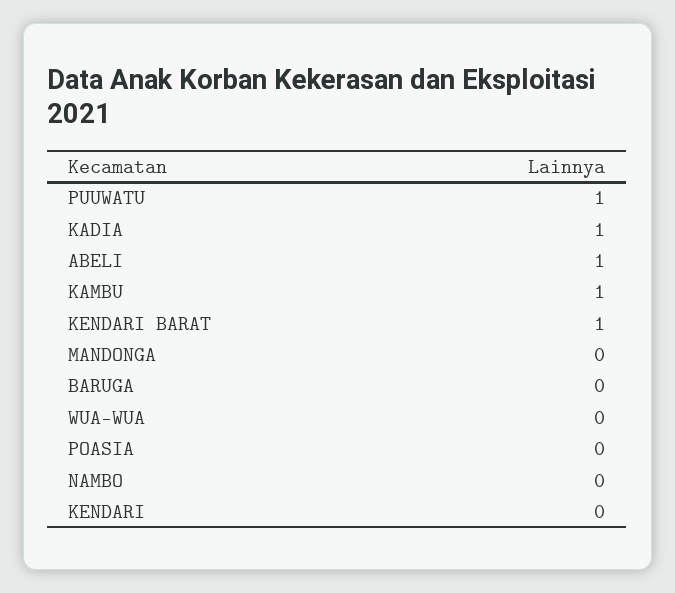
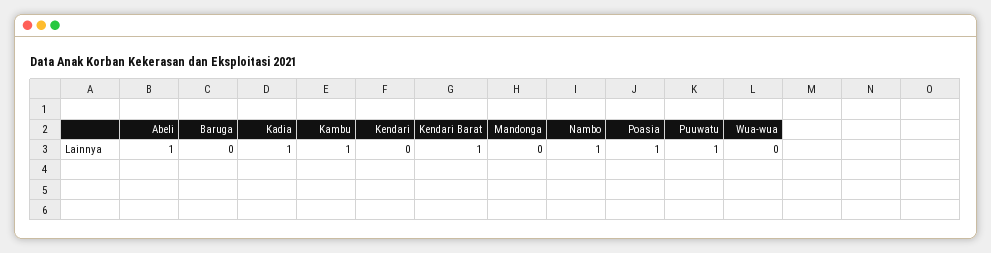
  {
    "PUUWATU": 1,
    "KADIA": 1,
    "ABELI": 1,
    "KAMBU": 1,
    "KENDARI BARAT": 1,
    "MANDONGA": 0,
    "BARUGA": 0,
    "WUA-WUA": 0,
-   "POASIA": 0,
+   "POASIA": 1,
-   "NAMBO": 0,
+   "NAMBO": 1,
    "KENDARI": 0
  }

